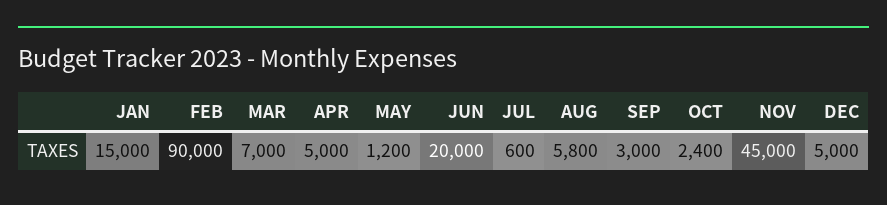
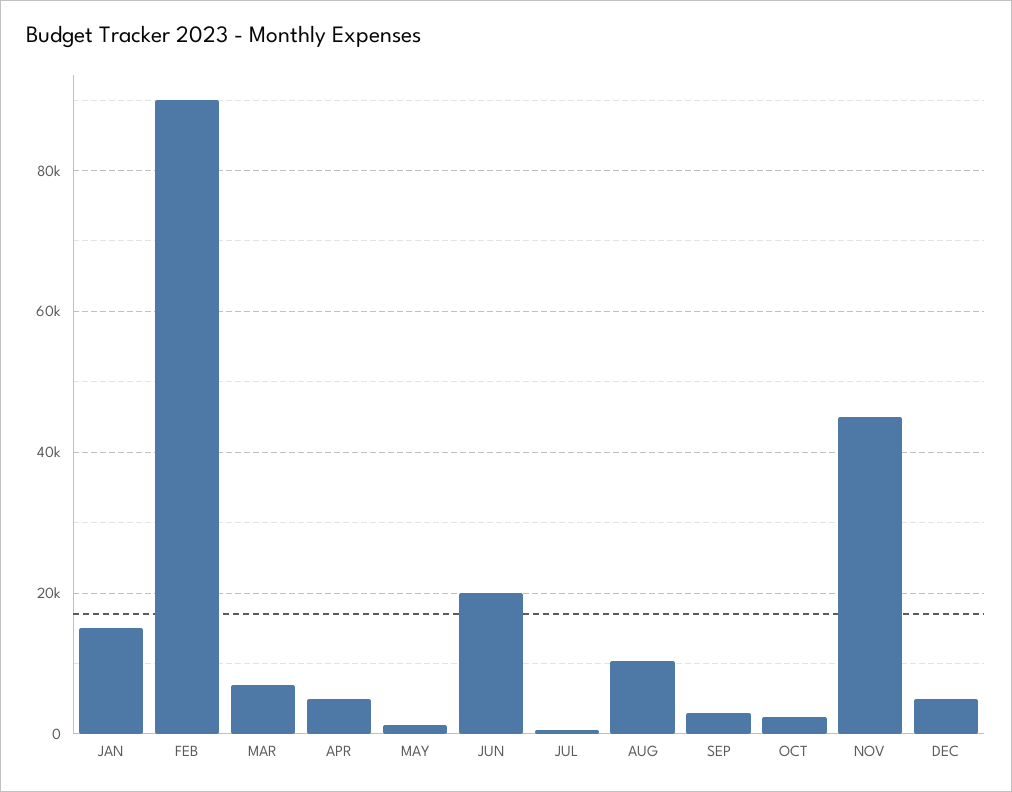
  {
    "JAN": 15000,
    "FEB": 90000,
    "MAR": 7000,
    "APR": 5000,
    "MAY": 1200,
    "JUN": 20000,
    "JUL": 600,
-   "AUG": 5800,
+   "AUG": 10000,
    "SEP": 3000,
    "OCT": 2400,
    "NOV": 45000,
    "DEC": 5000
  }

